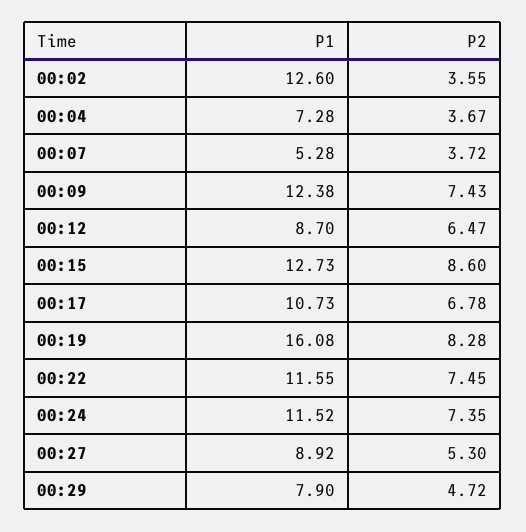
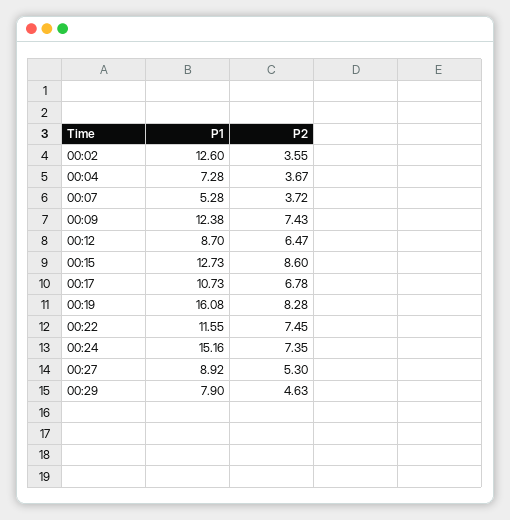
  {
    "P1": {
      "00:02": 12.6,
      "00:04": 7.28,
      "00:07": 5.28,
      "00:09": 12.38,
      "00:12": 8.7,
      "00:15": 12.73,
      "00:17": 10.73,
      "00:19": 16.08,
      "00:22": 11.55,
-     "00:24": 11.52,
+     "00:24": 15.16,
      "00:27": 8.92,
      "00:29": 7.9
    },
    "P2": {
      "00:02": 3.55,
      "00:04": 3.67,
      "00:07": 3.72,
      "00:09": 7.43,
      "00:12": 6.47,
      "00:15": 8.6,
      "00:17": 6.78,
      "00:19": 8.28,
      "00:22": 7.45,
      "00:24": 7.35,
      "00:27": 5.3,
-     "00:29": 4.72
+     "00:29": 4.63
    }
  }

